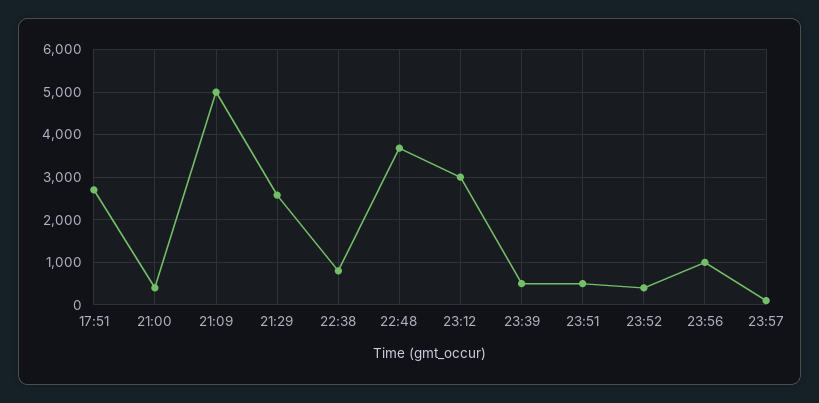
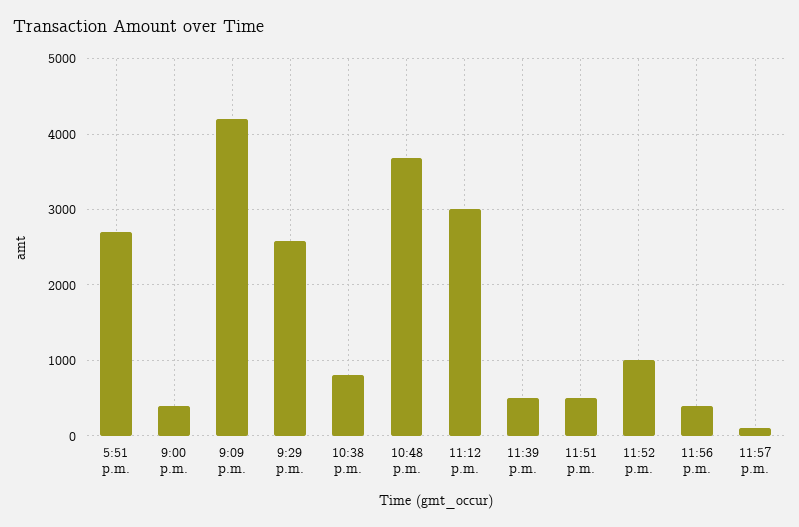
  {
    "17:51": 2700,
    "21:00": 400,
-   "21:09": 5000,
+   "21:09": 4200,
    "21:29": 2600,
    "22:38": 800,
    "22:48": 3700,
    "23:12": 3000,
    "23:39": 500,
    "23:51": 500,
-   "23:52": 400,
+   "23:52": 1000,
-   "23:56": 1000,
+   "23:56": 400,
    "23:57": 100
  }

